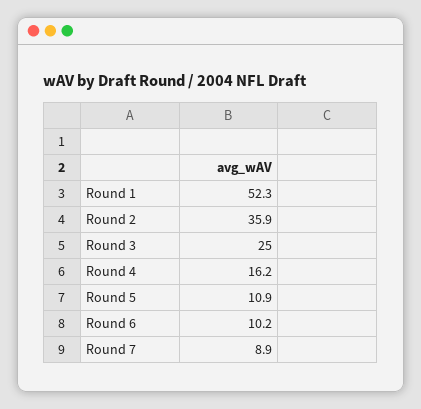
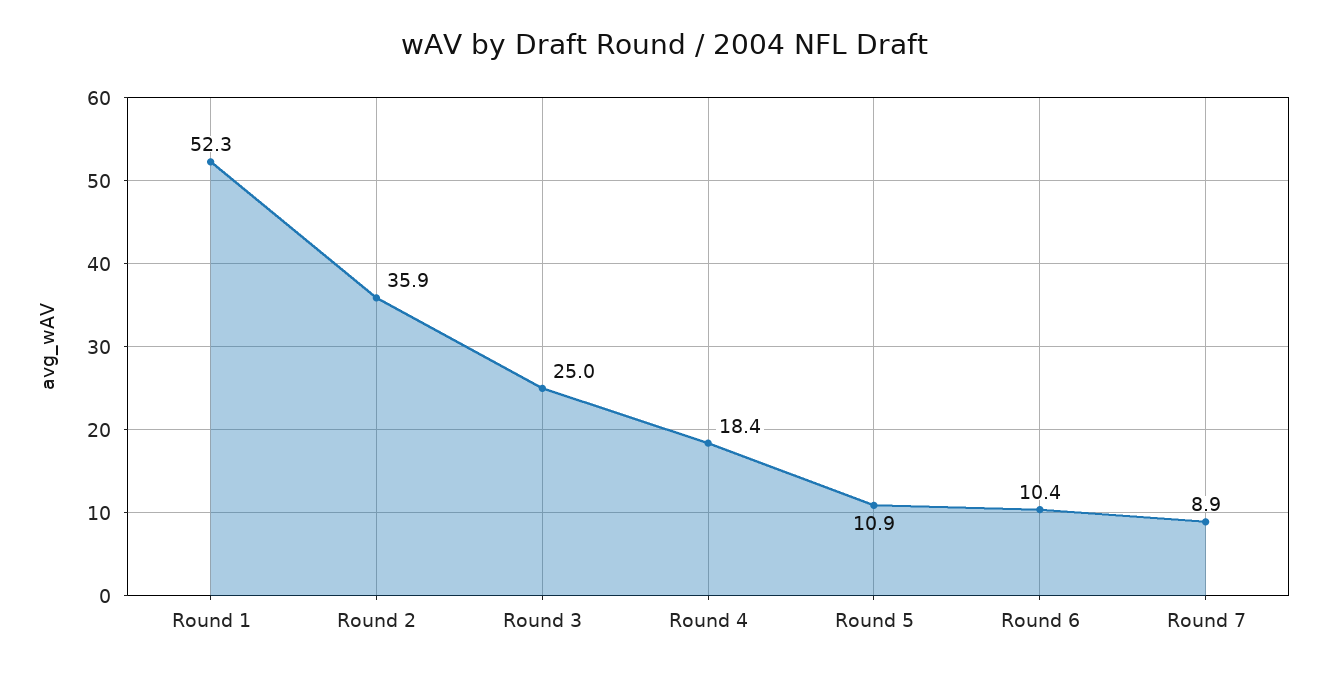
  {
    "Round 1": 52.3,
    "Round 2": 35.9,
    "Round 3": 25,
-   "Round 4": 16.2,
+   "Round 4": 18.4,
    "Round 5": 10.9,
-   "Round 6": 10.2,
+   "Round 6": 10.4,
    "Round 7": 8.9
  }

